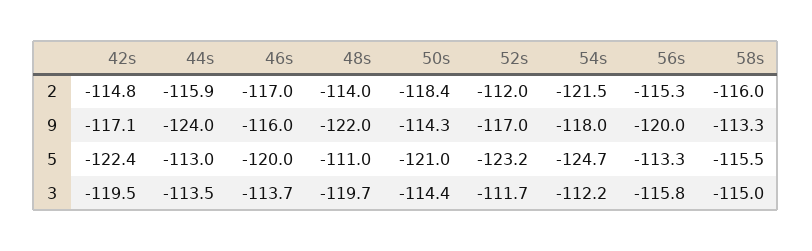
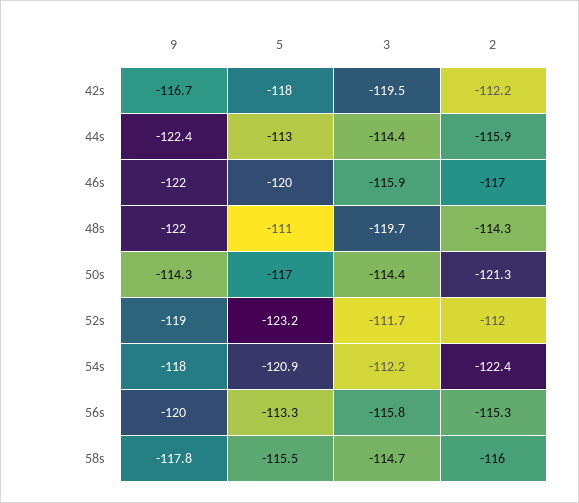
  {
    "42s": {
-     "2": -114.8,
+     "2": -112.2,
-     "9": -117.1,
+     "9": -116.7,
-     "5": -122.4,
+     "5": -118,
      "3": -119.5
    },
    "44s": {
      "2": -115.9,
-     "9": -124,
+     "9": -122.4,
      "5": -113,
-     "3": -113.5
+     "3": -114.4
    },
    "46s": {
      "2": -117,
-     "9": -116,
+     "9": -122,
      "5": -120,
-     "3": -113.7
+     "3": -115.9
    },
    "48s": {
-     "2": -114,
+     "2": -114.3,
      "9": -122,
      "5": -111,
      "3": -119.7
    },
    "50s": {
-     "2": -118.4,
+     "2": -121.3,
      "9": -114.3,
-     "5": -121,
+     "5": -117,
      "3": -114.4
    },
    "52s": {
      "2": -112,
-     "9": -117,
+     "9": -119,
      "5": -123.2,
      "3": -111.7
    },
    "54s": {
-     "2": -121.5,
+     "2": -122.4,
      "9": -118,
-     "5": -124.7,
+     "5": -120.9,
      "3": -112.2
    },
    "56s": {
      "2": -115.3,
      "9": -120,
      "5": -113.3,
      "3": -115.8
    },
    "58s": {
      "2": -116,
-     "9": -113.3,
+     "9": -117.8,
      "5": -115.5,
-     "3": -115
+     "3": -114.7
    }
  }

